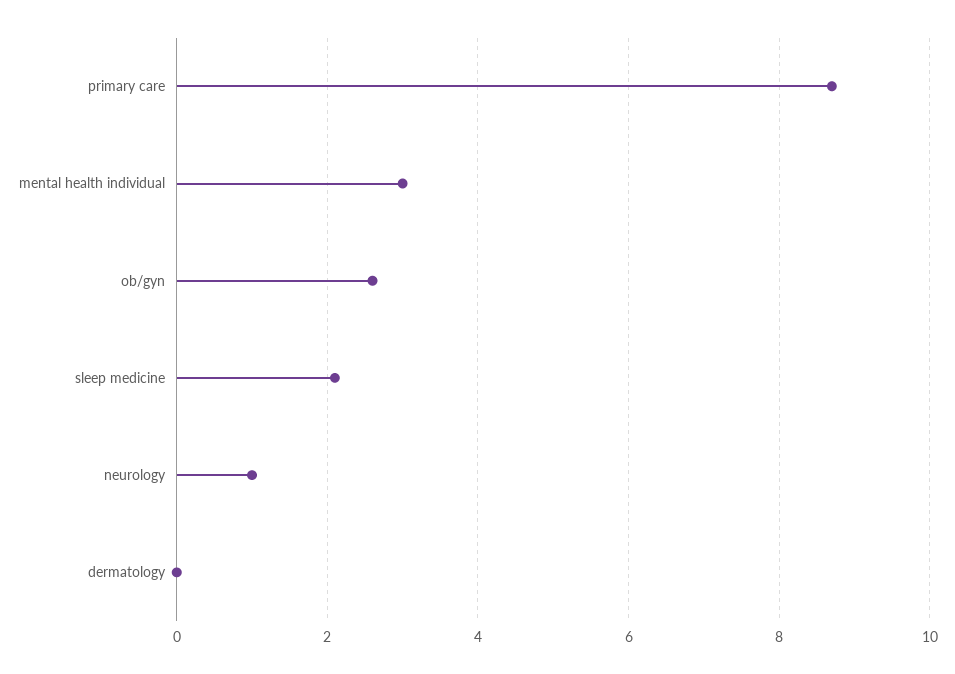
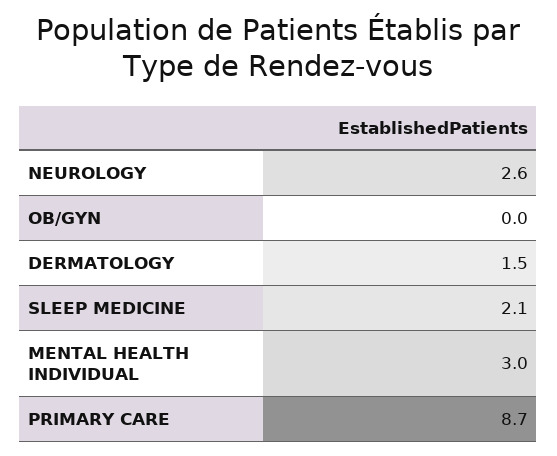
  {
    "primary care": 8.7,
    "mental health individual": 3,
-   "ob/gyn": 2.5,
+   "ob/gyn": 0,
    "sleep medicine": 2.1,
-   "neurology": 1,
+   "neurology": 2.6,
-   "dermatology": 0
+   "dermatology": 1.5
  }

